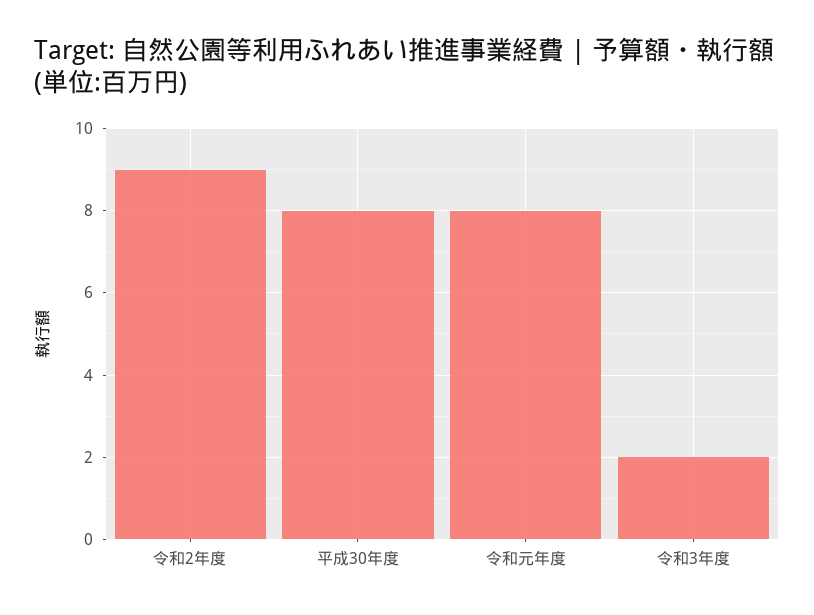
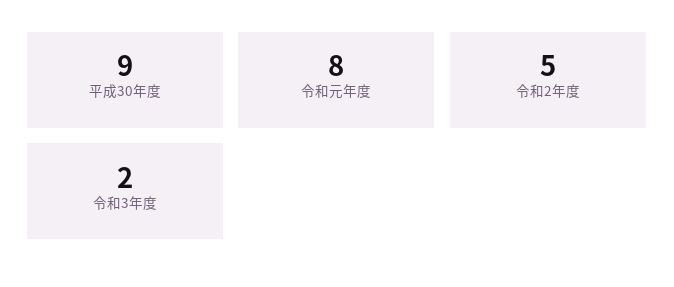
  {
-   "令和2年度": 9,
+   "令和2年度": 5,
-   "平成30年度": 8,
+   "平成30年度": 9,
    "令和元年度": 8,
    "令和3年度": 2
  }

